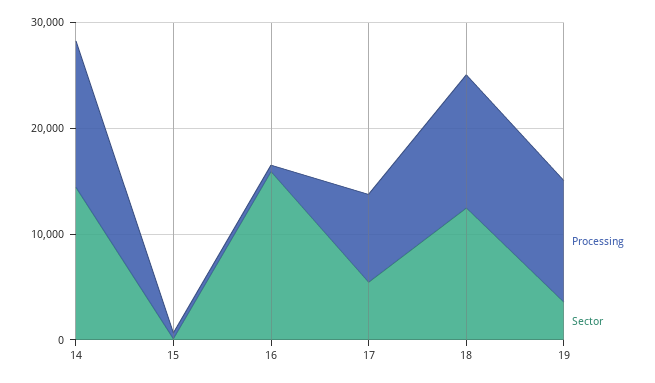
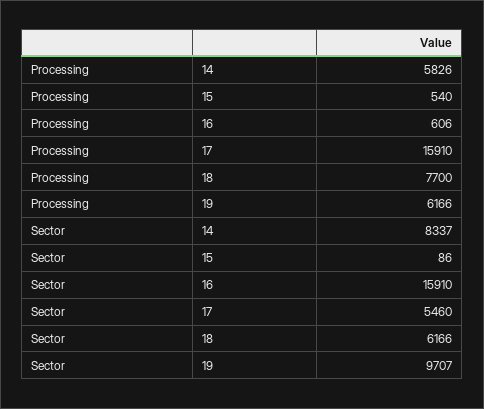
  {
    "Processing": {
-     "14": 14000,
+     "14": 5826,
      "15": 540,
      "16": 606,
-     "17": 8000,
+     "17": 15910,
-     "18": 12000,
+     "18": 7700,
-     "19": 12000
+     "19": 6166
    },
    "Sector": {
-     "14": 14000,
+     "14": 8337,
      "15": 86,
      "16": 15910,
      "17": 5460,
-     "18": 12000,
+     "18": 6166,
-     "19": 4000
+     "19": 9707
    }
  }

